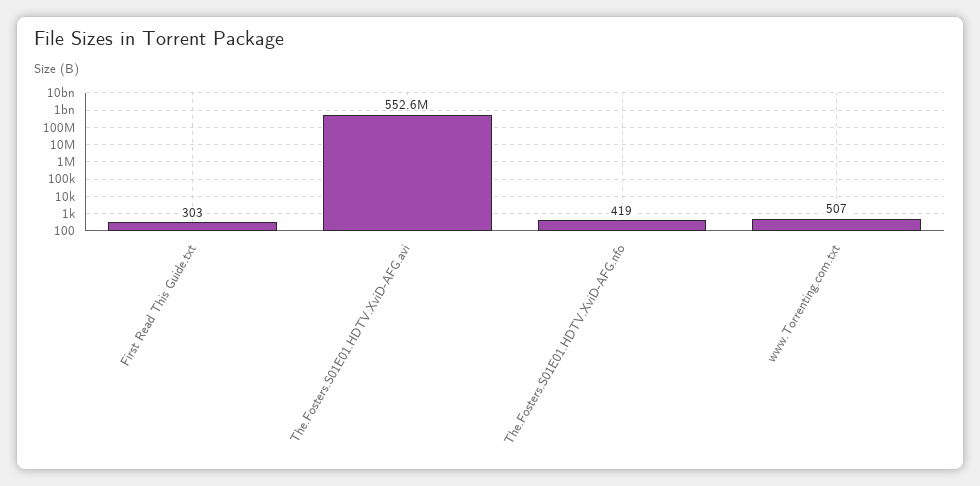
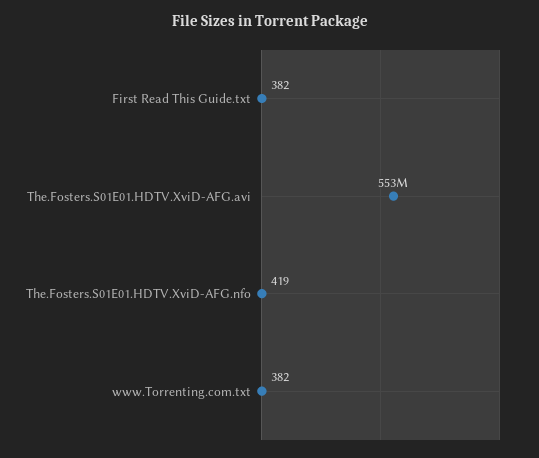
  {
-   "First Read This Guide.txt": 303,
+   "First Read This Guide.txt": 382,
    "The.Fosters.S01E01.HDTV.XviD-AFG.avi": 552600000,
    "The.Fosters.S01E01.HDTV.XviD-AFG.nfo": 419,
-   "www.Torrenting.com.txt": 507
+   "www.Torrenting.com.txt": 382
  }

